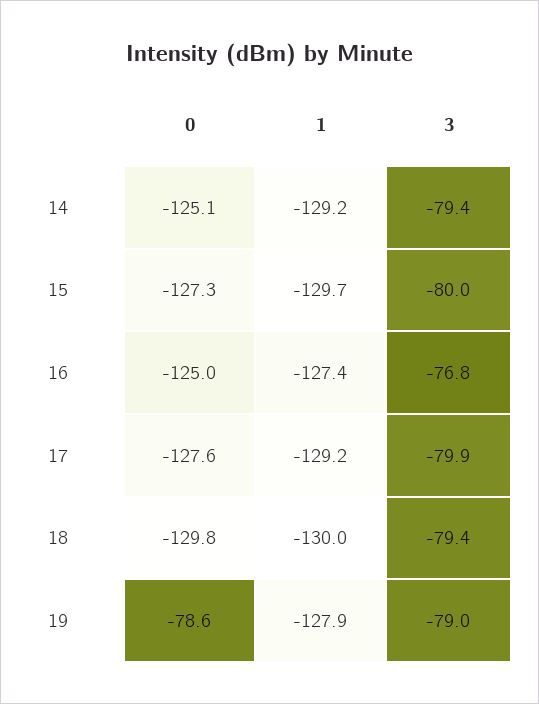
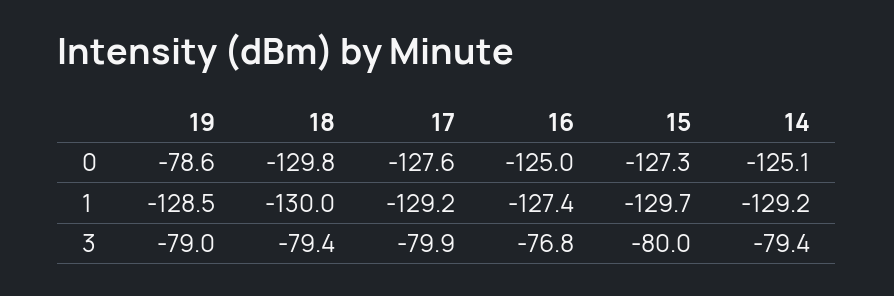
  {
    "0": {
      "14": -125.1,
      "15": -127.3,
      "16": -125,
      "17": -127.6,
      "18": -129.8,
      "19": -78.6
    },
    "1": {
      "14": -129.2,
      "15": -129.7,
      "16": -127.4,
      "17": -129.2,
      "18": -130,
-     "19": -127.9
+     "19": -128.5
    },
    "3": {
      "14": -79.4,
      "15": -80,
      "16": -76.8,
      "17": -79.9,
      "18": -79.4,
      "19": -79
    }
  }

